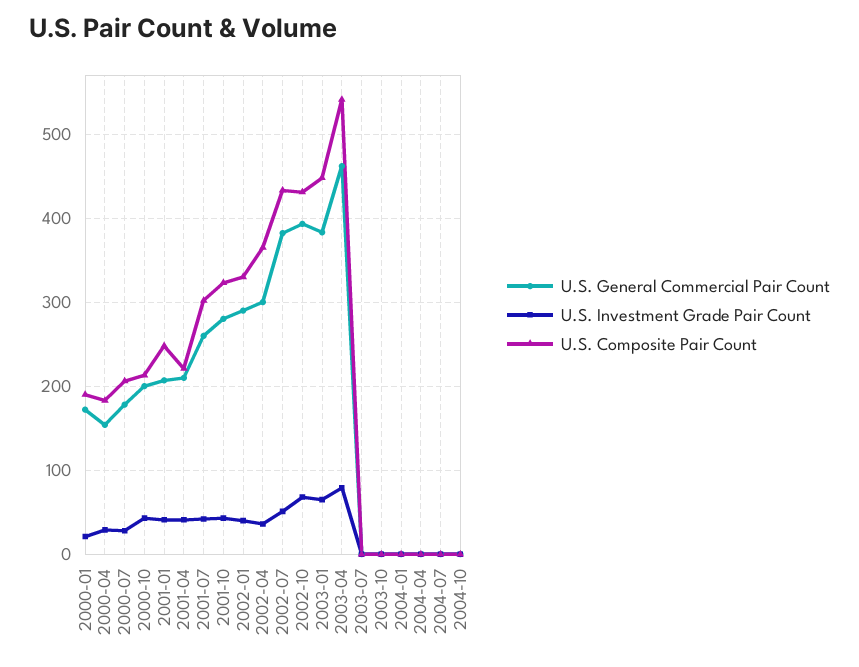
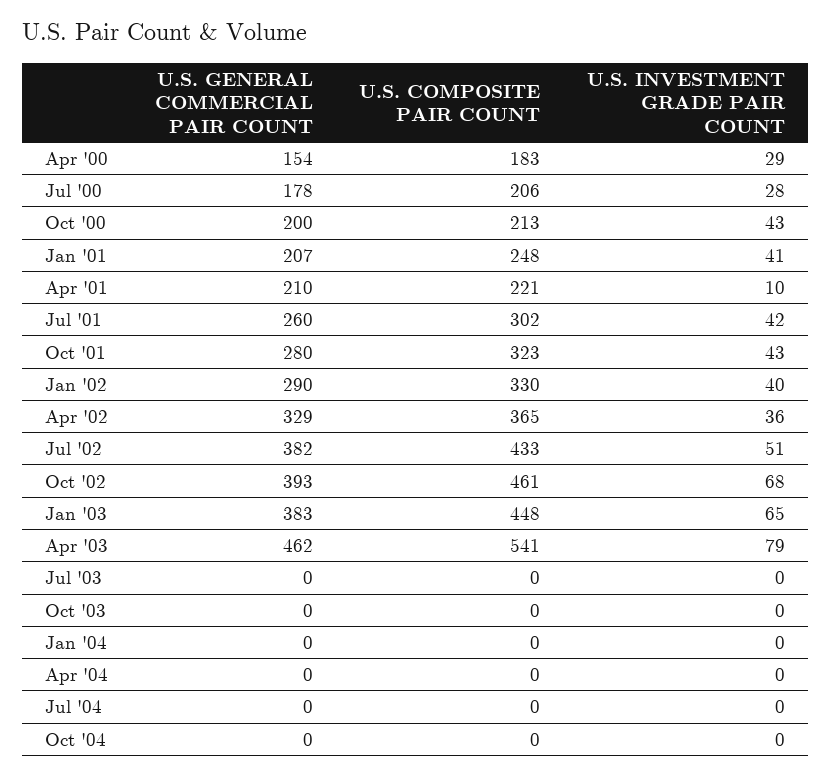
  {
    "U.S. General Commercial Pair Count": {
-     "2000-01": 170,
      "2000-04": 154,
      "2000-07": 178,
      "2000-10": 200,
      "2001-01": 207,
      "2001-04": 210,
      "2001-07": 260,
      "2001-10": 280,
      "2002-01": 290,
-     "2002-04": 300,
+     "2002-04": 329,
      "2002-07": 382,
      "2002-10": 393,
      "2003-01": 383,
      "2003-04": 462,
      "2003-07": 0,
      "2003-10": 0,
      "2004-01": 0,
      "2004-04": 0,
      "2004-07": 0,
      "2004-10": 0
    },
    "U.S. Investment Grade Pair Count": {
-     "2000-01": 20,
      "2000-04": 29,
      "2000-07": 28,
      "2000-10": 43,
      "2001-01": 41,
-     "2001-04": 40,
+     "2001-04": 10,
      "2001-07": 42,
      "2001-10": 43,
      "2002-01": 40,
      "2002-04": 36,
      "2002-07": 51,
      "2002-10": 68,
      "2003-01": 65,
      "2003-04": 79,
      "2003-07": 0,
      "2003-10": 0,
      "2004-01": 0,
      "2004-04": 0,
      "2004-07": 0,
      "2004-10": 0
    },
    "U.S. Composite Pair Count": {
-     "2000-01": 190,
      "2000-04": 183,
      "2000-07": 206,
      "2000-10": 213,
      "2001-01": 248,
      "2001-04": 221,
      "2001-07": 302,
      "2001-10": 323,
      "2002-01": 330,
      "2002-04": 365,
      "2002-07": 433,
-     "2002-10": 430,
+     "2002-10": 461,
      "2003-01": 448,
      "2003-04": 541,
      "2003-07": 0,
      "2003-10": 0,
      "2004-01": 0,
      "2004-04": 0,
      "2004-07": 0,
      "2004-10": 0
    }
  }

